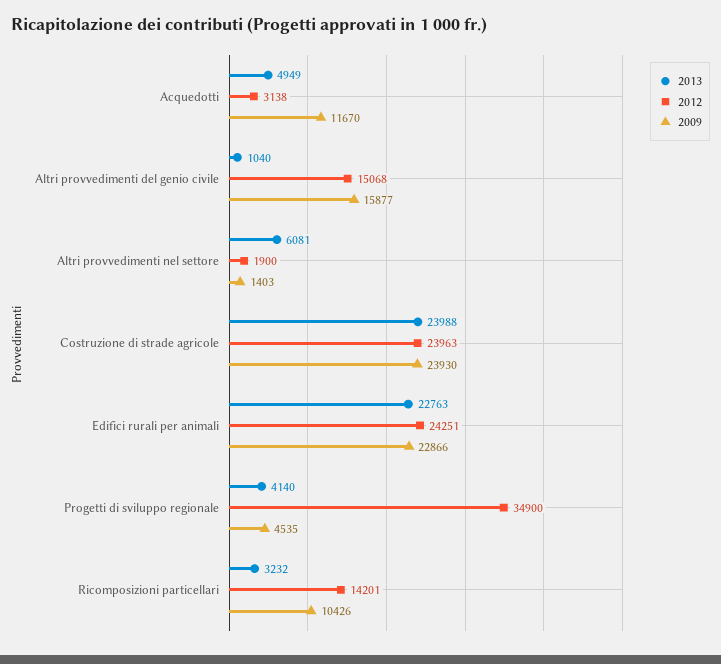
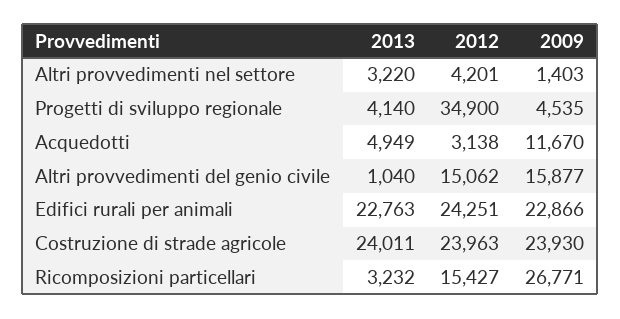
  {
    "2013": {
      "Acquedotti": 4949,
      "Altri provvedimenti del genio civile": 1040,
-     "Altri provvedimenti nel settore": 6081,
+     "Altri provvedimenti nel settore": 3220,
-     "Costruzione di strade agricole": 23988,
+     "Costruzione di strade agricole": 24011,
      "Edifici rurali per animali": 22763,
      "Progetti di sviluppo regionale": 4140,
      "Ricomposizioni particellari": 3232
    },
    "2012": {
      "Acquedotti": 3138,
-     "Altri provvedimenti del genio civile": 15068,
+     "Altri provvedimenti del genio civile": 15062,
-     "Altri provvedimenti nel settore": 1900,
+     "Altri provvedimenti nel settore": 4201,
      "Costruzione di strade agricole": 23963,
      "Edifici rurali per animali": 24251,
      "Progetti di sviluppo regionale": 34900,
-     "Ricomposizioni particellari": 14201
+     "Ricomposizioni particellari": 15427
    },
    "2009": {
      "Acquedotti": 11670,
      "Altri provvedimenti del genio civile": 15877,
      "Altri provvedimenti nel settore": 1403,
      "Costruzione di strade agricole": 23930,
      "Edifici rurali per animali": 22866,
      "Progetti di sviluppo regionale": 4535,
-     "Ricomposizioni particellari": 10426
+     "Ricomposizioni particellari": 26771
    }
  }

